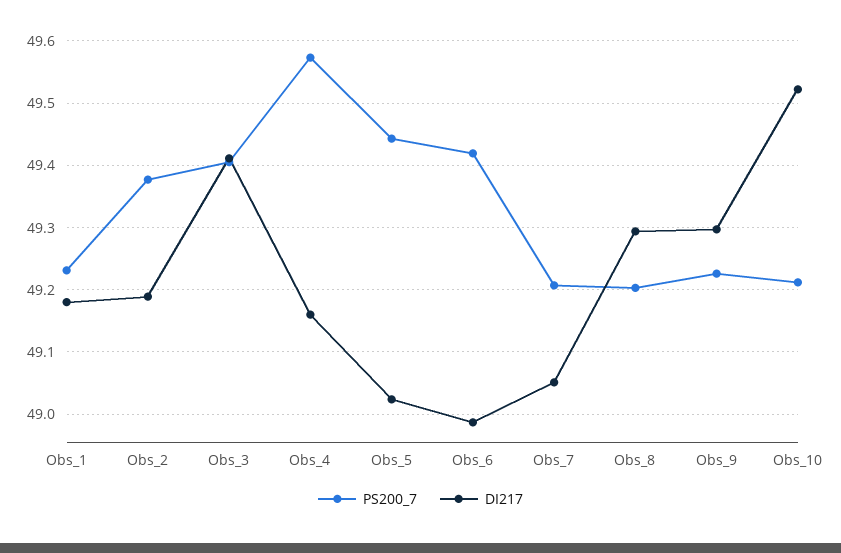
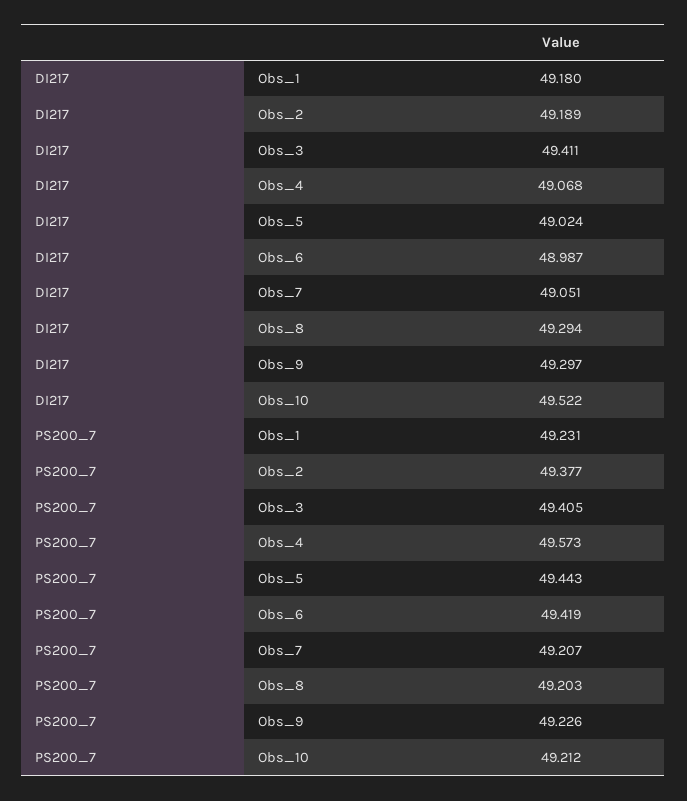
  {
    "PS200_7": {
      "Obs_1": 49.231,
      "Obs_2": 49.377,
      "Obs_3": 49.405,
      "Obs_4": 49.573,
      "Obs_5": 49.443,
      "Obs_6": 49.419,
      "Obs_7": 49.207,
      "Obs_8": 49.203,
      "Obs_9": 49.226,
      "Obs_10": 49.212
    },
    "DI217": {
      "Obs_1": 49.18,
      "Obs_2": 49.189,
      "Obs_3": 49.411,
-     "Obs_4": 49.16,
+     "Obs_4": 49.068,
      "Obs_5": 49.024,
      "Obs_6": 48.987,
      "Obs_7": 49.051,
      "Obs_8": 49.294,
      "Obs_9": 49.297,
      "Obs_10": 49.522
    }
  }

